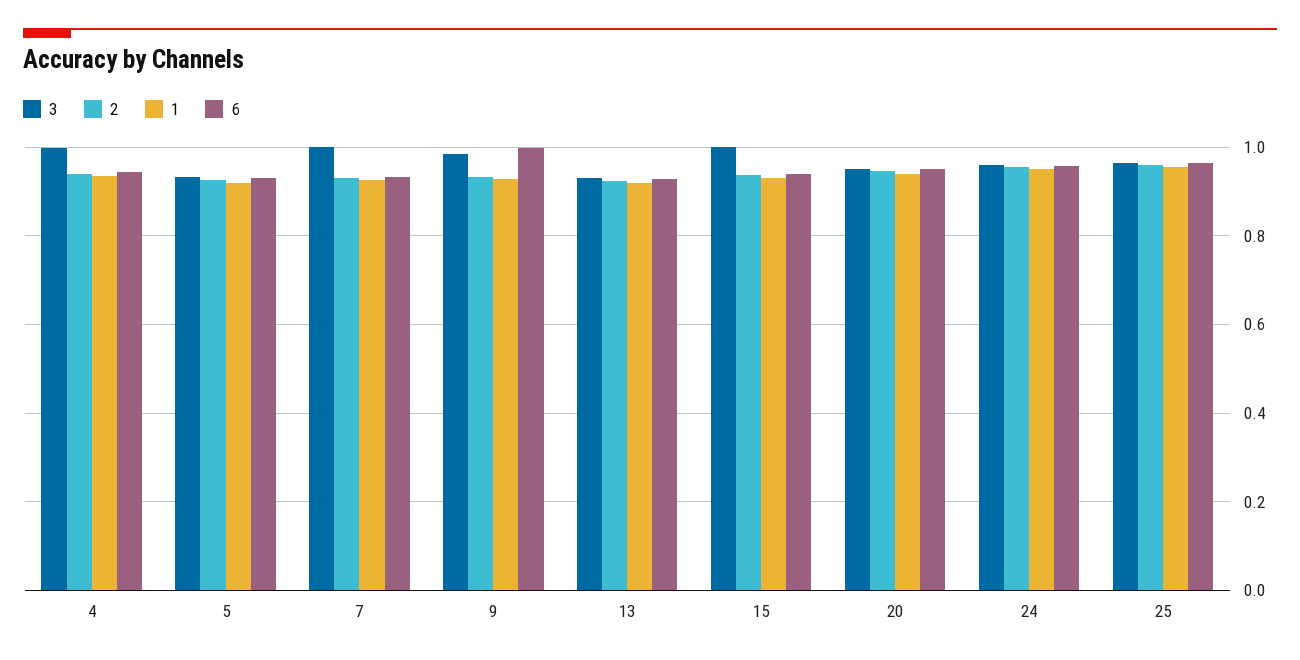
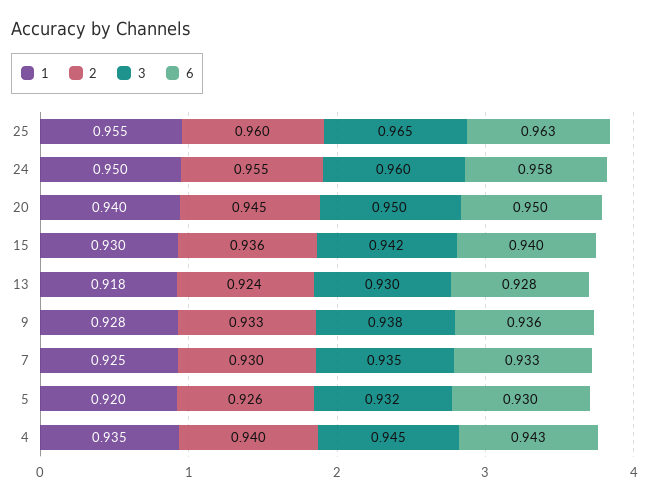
  {
    "3": {
-     "4": 1,
+     "4": 0.945,
      "5": 0.932,
-     "7": 1,
+     "7": 0.935,
-     "9": 0.98,
+     "9": 0.938,
      "13": 0.93,
-     "15": 1,
+     "15": 0.942,
      "20": 0.95,
      "24": 0.96,
      "25": 0.965
    },
    "2": {
      "4": 0.94,
      "5": 0.926,
      "7": 0.93,
      "9": 0.933,
      "13": 0.924,
      "15": 0.936,
      "20": 0.945,
      "24": 0.955,
      "25": 0.96
    },
    "1": {
      "4": 0.935,
      "5": 0.92,
      "7": 0.925,
      "9": 0.928,
      "13": 0.918,
      "15": 0.93,
      "20": 0.94,
      "24": 0.95,
      "25": 0.955
    },
    "6": {
      "4": 0.943,
      "5": 0.93,
      "7": 0.933,
-     "9": 1,
+     "9": 0.936,
      "13": 0.928,
      "15": 0.94,
      "20": 0.95,
      "24": 0.958,
      "25": 0.963
    }
  }

